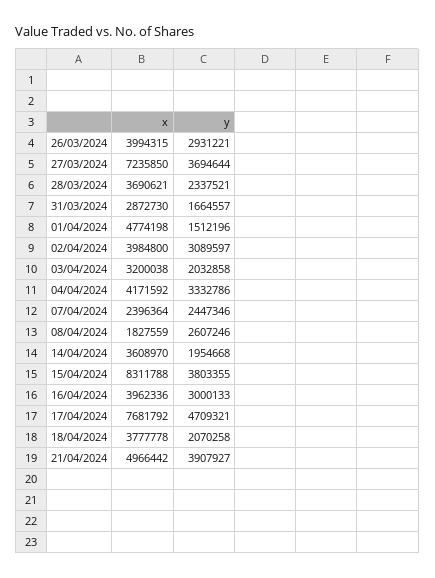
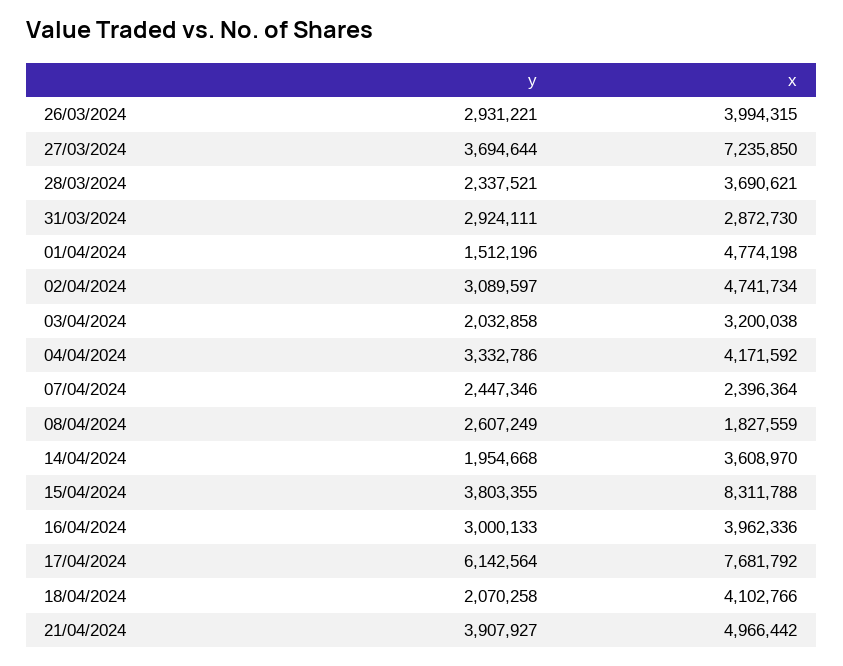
  {
    "x": {
      "26/03/2024": 3994315,
      "27/03/2024": 7235850,
      "28/03/2024": 3690621,
      "31/03/2024": 2872730,
      "01/04/2024": 4774198,
-     "02/04/2024": 3984800,
+     "02/04/2024": 4741734,
      "03/04/2024": 3200038,
      "04/04/2024": 4171592,
      "07/04/2024": 2396364,
      "08/04/2024": 1827559,
      "14/04/2024": 3608970,
      "15/04/2024": 8311788,
      "16/04/2024": 3962336,
      "17/04/2024": 7681792,
-     "18/04/2024": 3777778,
+     "18/04/2024": 4102766,
      "21/04/2024": 4966442
    },
    "y": {
      "26/03/2024": 2931221,
      "27/03/2024": 3694644,
      "28/03/2024": 2337521,
-     "31/03/2024": 1664557,
+     "31/03/2024": 2924111,
      "01/04/2024": 1512196,
      "02/04/2024": 3089597,
      "03/04/2024": 2032858,
      "04/04/2024": 3332786,
      "07/04/2024": 2447346,
-     "08/04/2024": 2607246,
+     "08/04/2024": 2607249,
      "14/04/2024": 1954668,
      "15/04/2024": 3803355,
      "16/04/2024": 3000133,
-     "17/04/2024": 4709321,
+     "17/04/2024": 6142564,
      "18/04/2024": 2070258,
      "21/04/2024": 3907927
    }
  }

